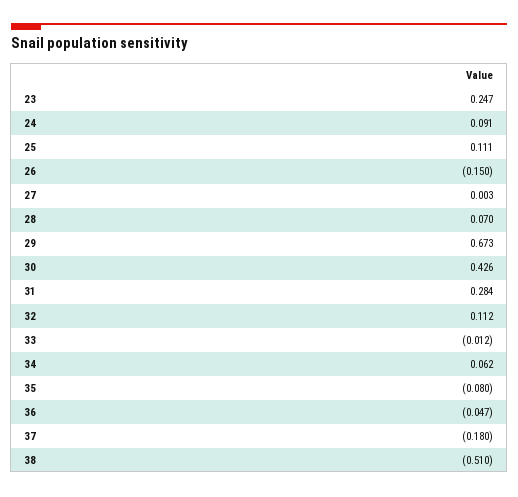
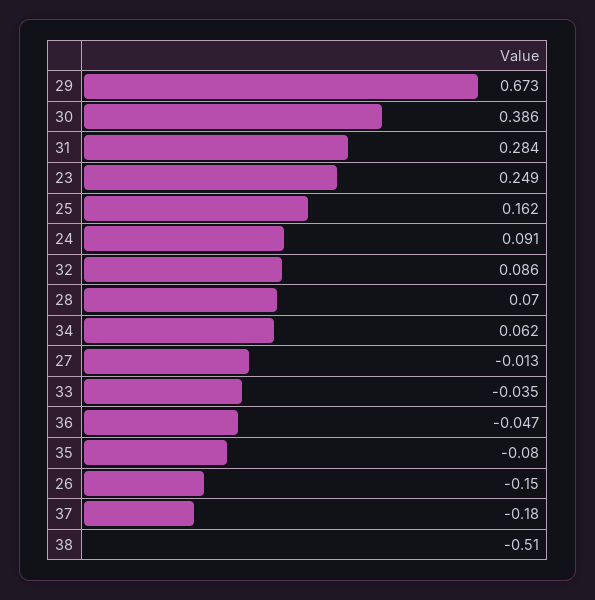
  {
-   "23": 0.247,
+   "23": 0.249,
    "24": 0.091,
-   "25": 0.111,
+   "25": 0.162,
    "26": -0.15,
-   "27": 0.003,
+   "27": -0.013,
    "28": 0.07,
    "29": 0.673,
-   "30": 0.426,
+   "30": 0.386,
    "31": 0.284,
-   "32": 0.112,
+   "32": 0.086,
-   "33": -0.012,
+   "33": -0.035,
    "34": 0.062,
    "35": -0.08,
    "36": -0.047,
    "37": -0.18,
    "38": -0.51
  }

